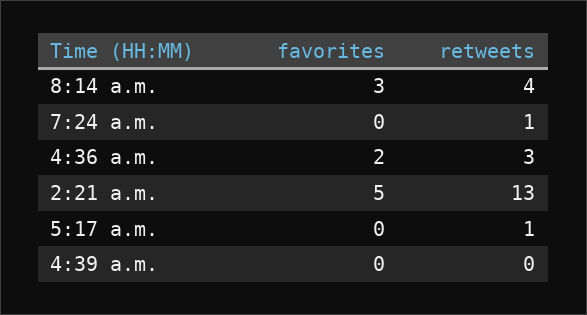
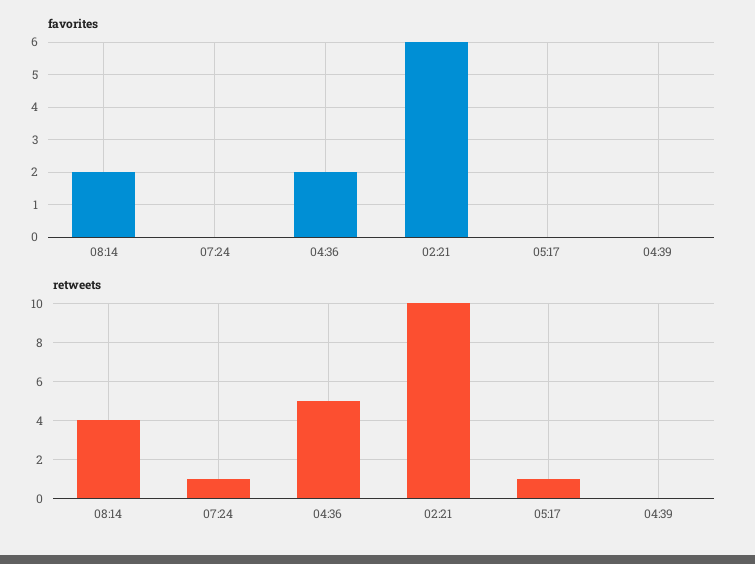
  {
    "favorites": {
-     "8:14 a.m.": 3,
+     "8:14 a.m.": 2,
      "7:24 a.m.": 0,
      "4:36 a.m.": 2,
-     "2:21 a.m.": 5,
+     "2:21 a.m.": 6,
      "5:17 a.m.": 0,
      "4:39 a.m.": 0
    },
    "retweets": {
      "8:14 a.m.": 4,
      "7:24 a.m.": 1,
-     "4:36 a.m.": 3,
+     "4:36 a.m.": 5,
-     "2:21 a.m.": 13,
+     "2:21 a.m.": 10,
      "5:17 a.m.": 1,
      "4:39 a.m.": 0
    }
  }

